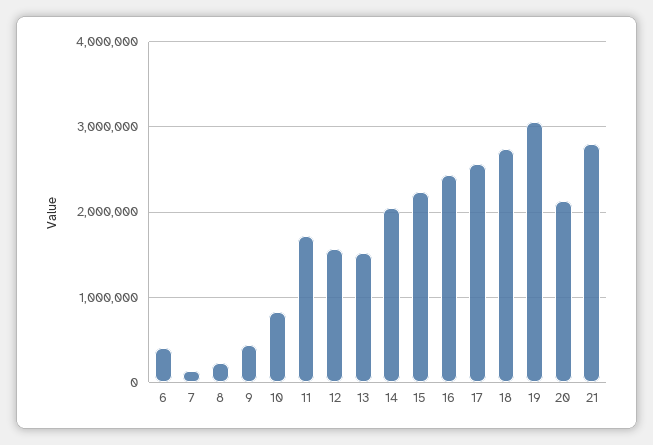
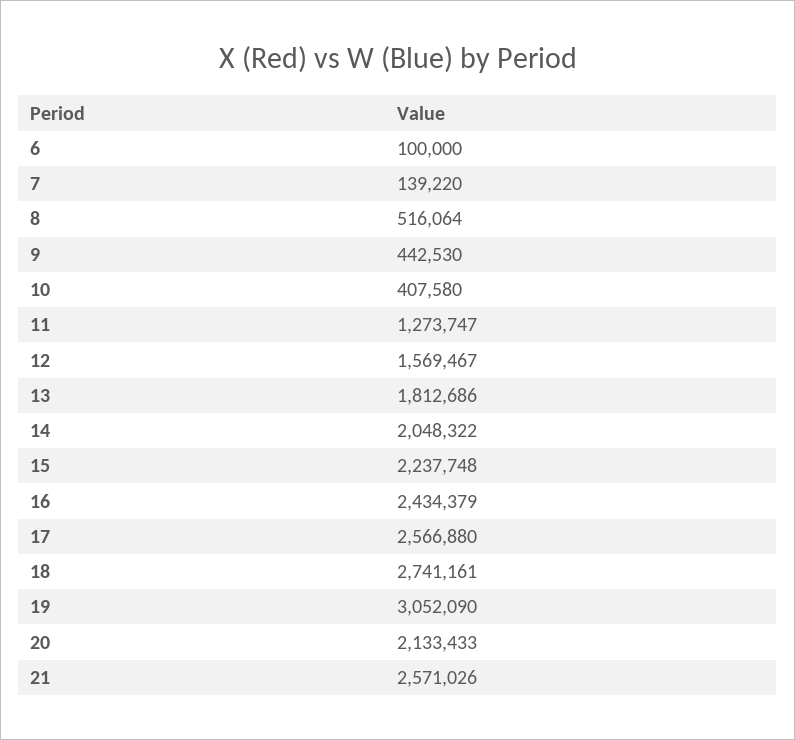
  {
-   "6": 400000,
+   "6": 100000,
    "7": 139220,
-   "8": 200000,
+   "8": 516064,
    "9": 442530,
-   "10": 800000,
+   "10": 407580,
-   "11": 1700000,
+   "11": 1273747,
    "12": 1569467,
-   "13": 1500000,
+   "13": 1812686,
    "14": 2048322,
    "15": 2237748,
    "16": 2434379,
    "17": 2566880,
    "18": 2741161,
    "19": 3052090,
    "20": 2133433,
-   "21": 2800000
+   "21": 2571026
  }

